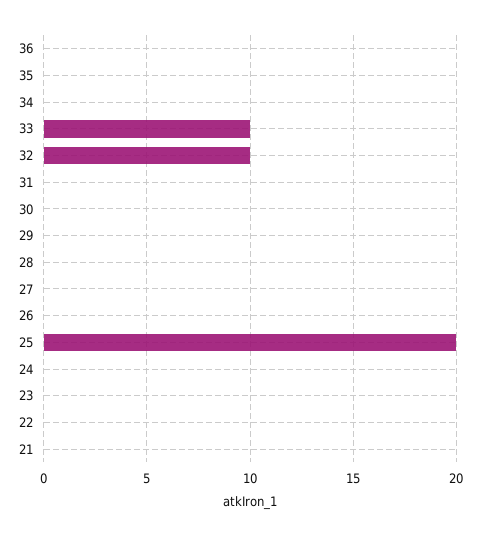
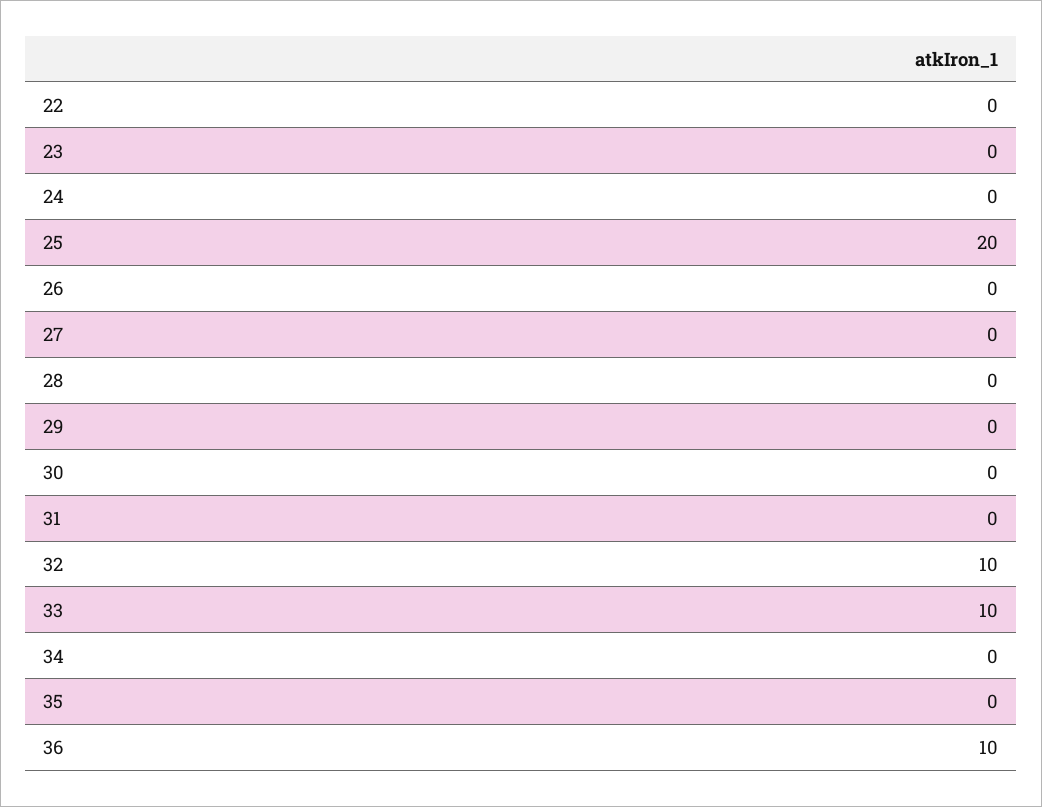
  {
-   "36": 0,
+   "36": 10,
    "35": 0,
    "34": 0,
    "33": 10,
    "32": 10,
    "31": 0,
    "30": 0,
    "29": 0,
    "28": 0,
    "27": 0,
    "26": 0,
    "25": 20,
    "24": 0,
    "23": 0,
-   "22": 0,
+   "22": 0
-   "21": 0
  }

